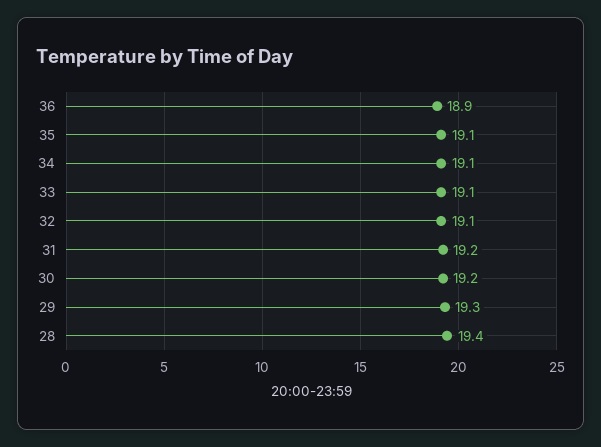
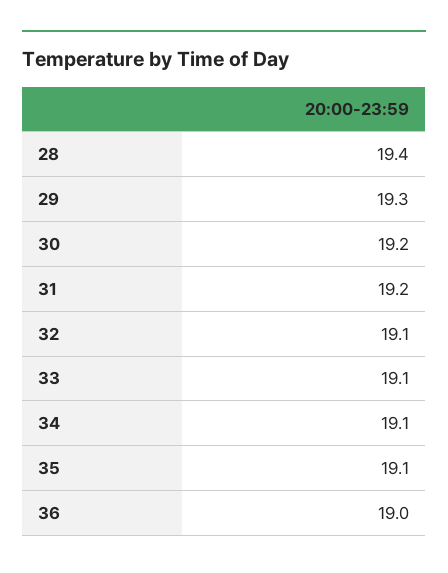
  {
-   "36": 18.9,
+   "36": 19,
    "35": 19.1,
    "34": 19.1,
    "33": 19.1,
    "32": 19.1,
    "31": 19.2,
    "30": 19.2,
    "29": 19.3,
    "28": 19.4
  }

